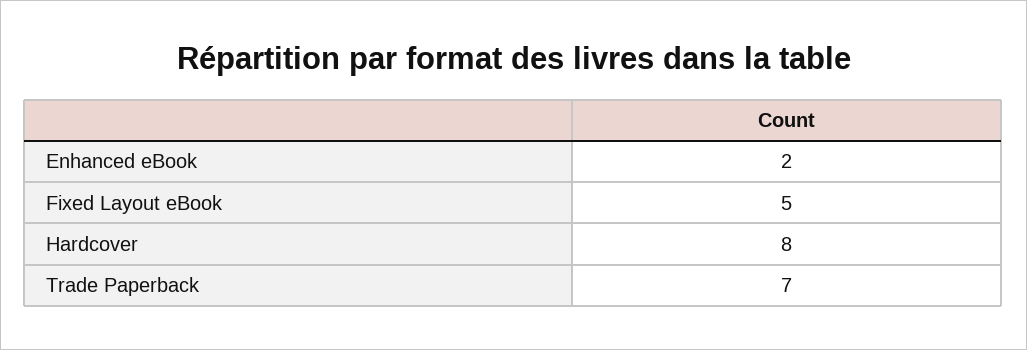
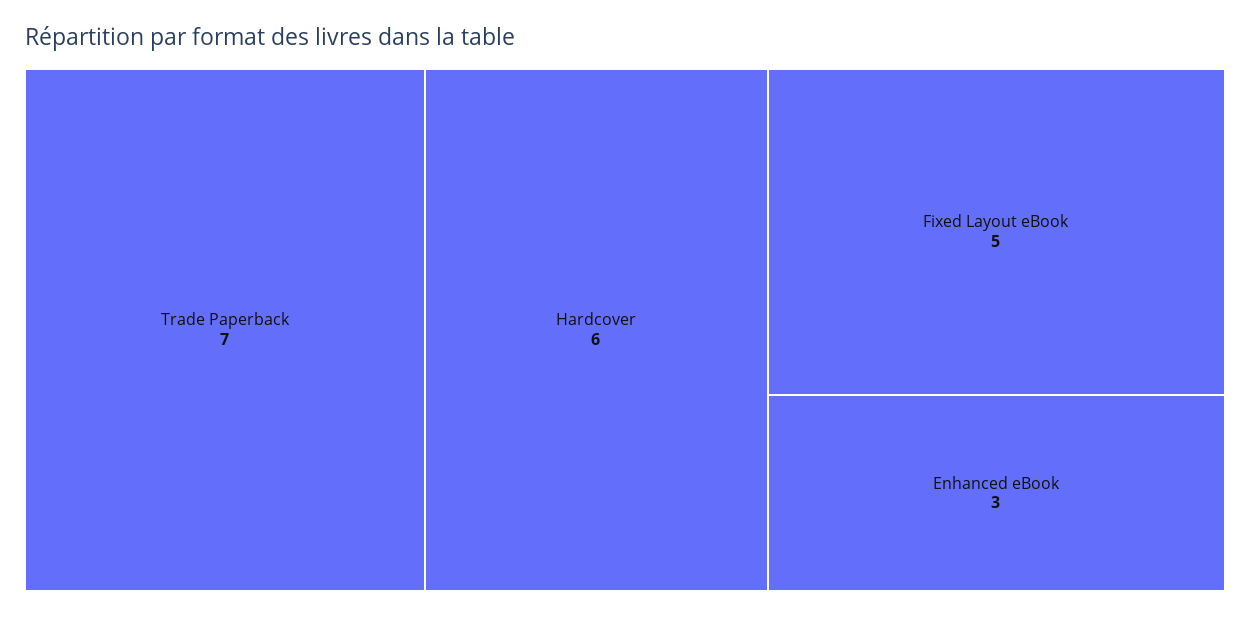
  {
-   "Enhanced eBook": 2,
+   "Enhanced eBook": 3,
    "Fixed Layout eBook": 5,
-   "Hardcover": 8,
+   "Hardcover": 6,
    "Trade Paperback": 7
  }

